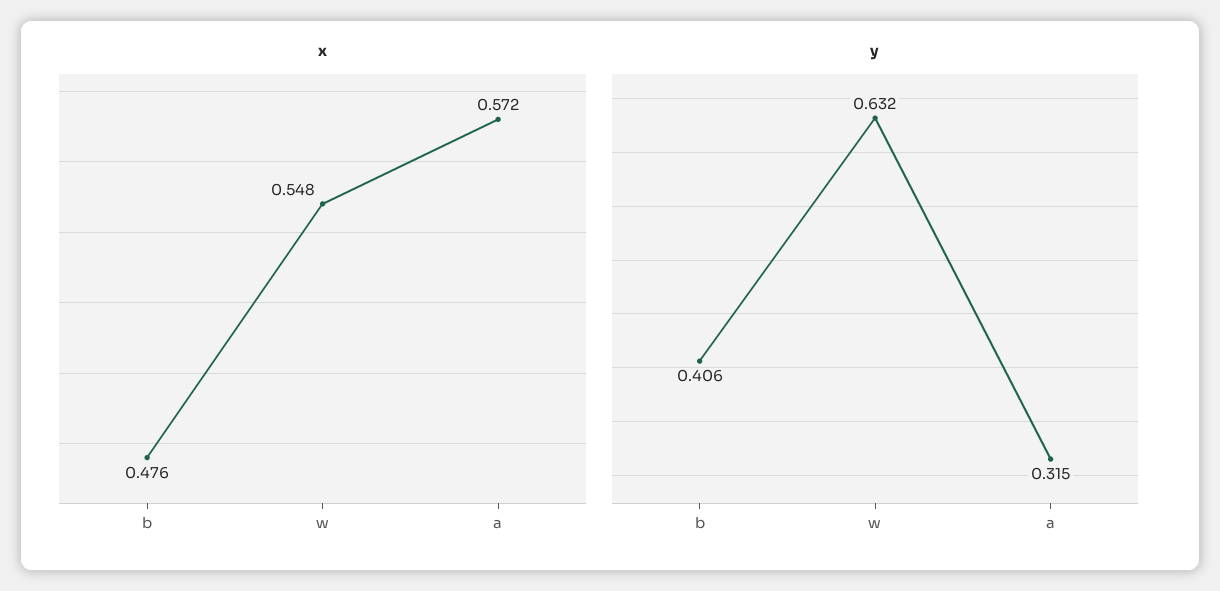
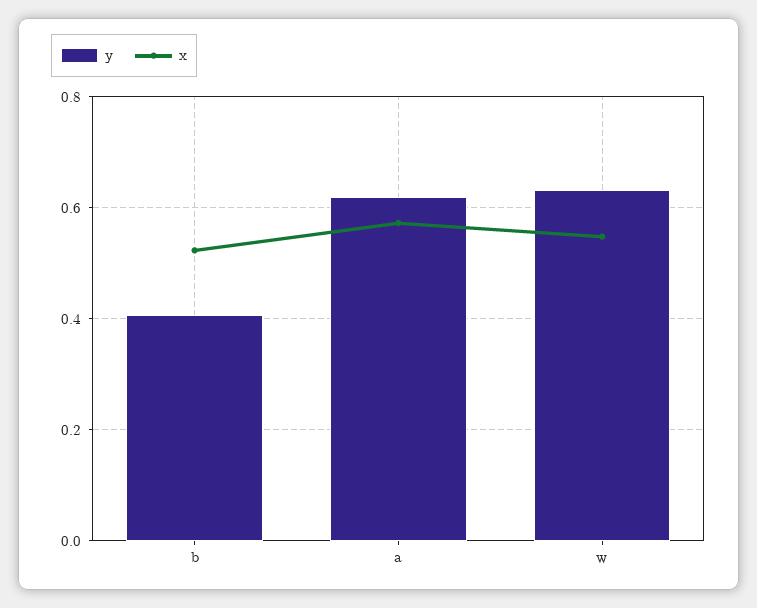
  {
    "x": {
-     "b": 0.476,
+     "b": 0.52,
      "w": 0.548,
      "a": 0.572
    },
    "y": {
      "b": 0.406,
      "w": 0.632,
-     "a": 0.315
+     "a": 0.62
    }
  }

